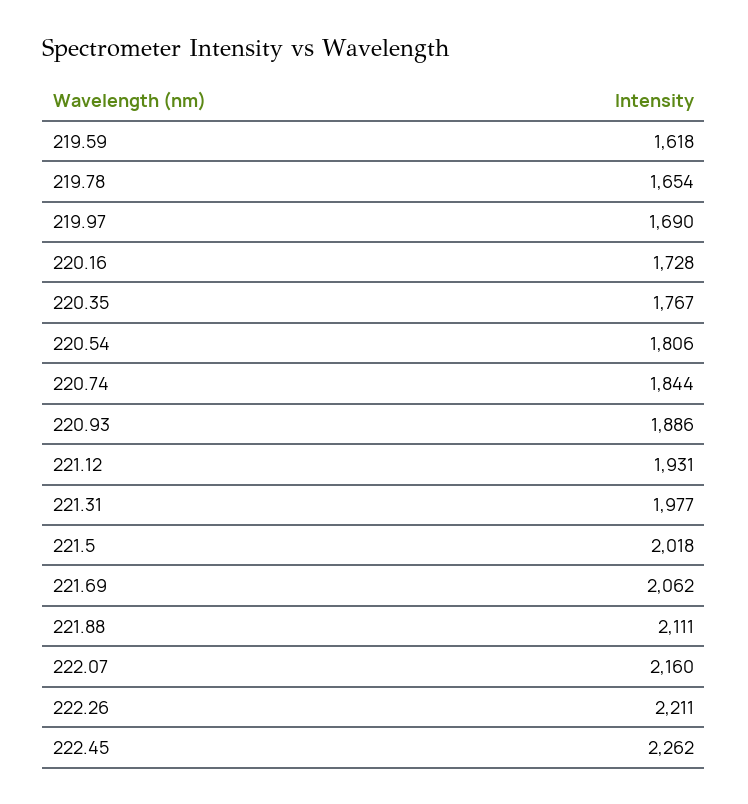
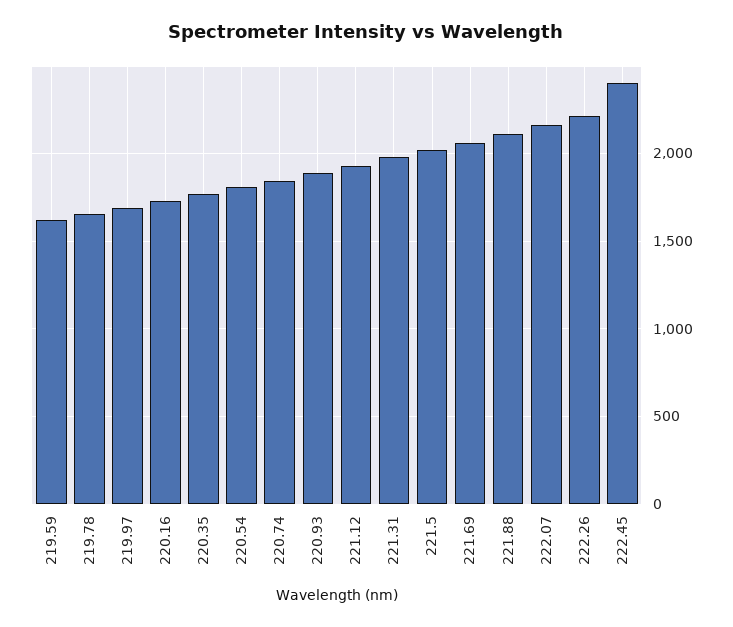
  {
    "219.59": 1618,
    "219.78": 1654,
    "219.97": 1690,
    "220.16": 1728,
    "220.35": 1767,
    "220.54": 1806,
    "220.74": 1844,
    "220.93": 1886,
    "221.12": 1931,
    "221.31": 1977,
    "221.5": 2018,
    "221.69": 2062,
    "221.88": 2111,
    "222.07": 2160,
    "222.26": 2211,
-   "222.45": 2262
+   "222.45": 2400
  }

